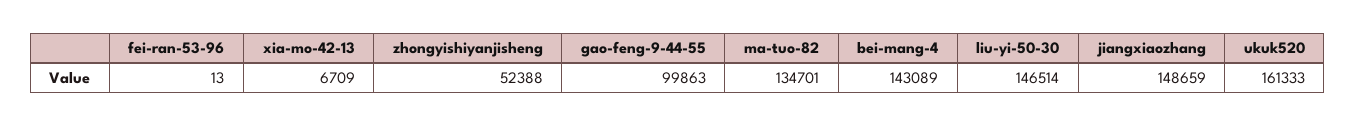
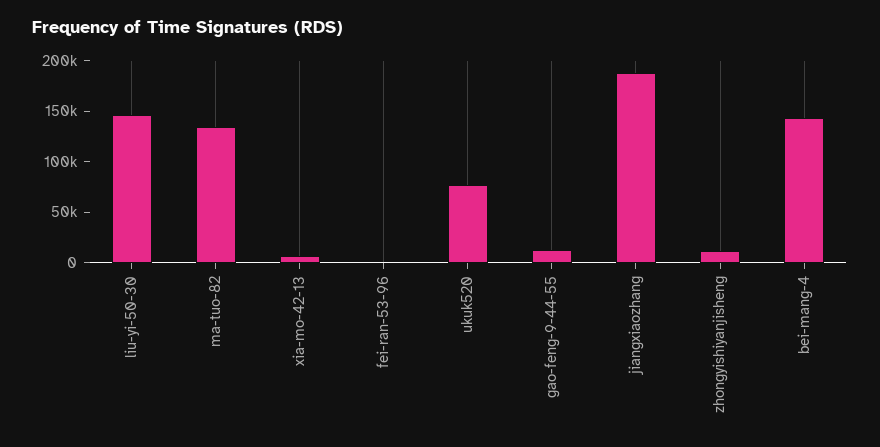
  {
    "fei-ran-53-96": 13,
    "xia-mo-42-13": 6709,
-   "zhongyishiyanjisheng": 52388,
+   "zhongyishiyanjisheng": 10000,
-   "gao-feng-9-44-55": 99863,
+   "gao-feng-9-44-55": 10000,
    "ma-tuo-82": 134701,
    "bei-mang-4": 143089,
    "liu-yi-50-30": 146514,
-   "jiangxiaozhang": 148659,
+   "jiangxiaozhang": 190000,
-   "ukuk520": 161333
+   "ukuk520": 80000
  }

